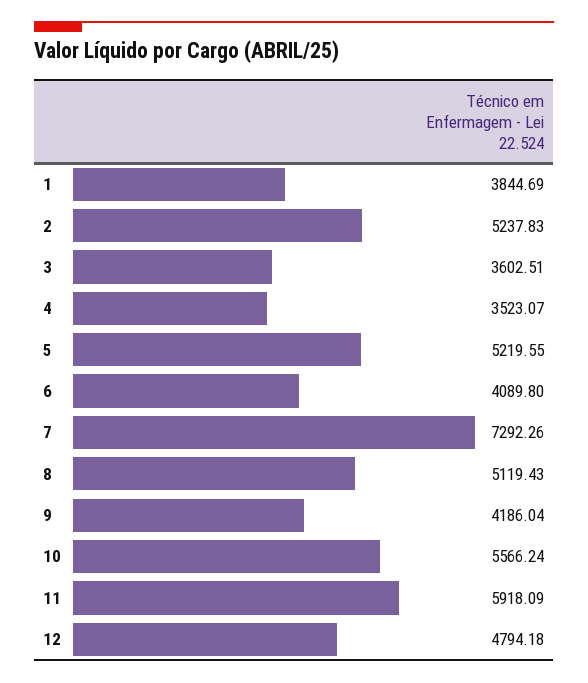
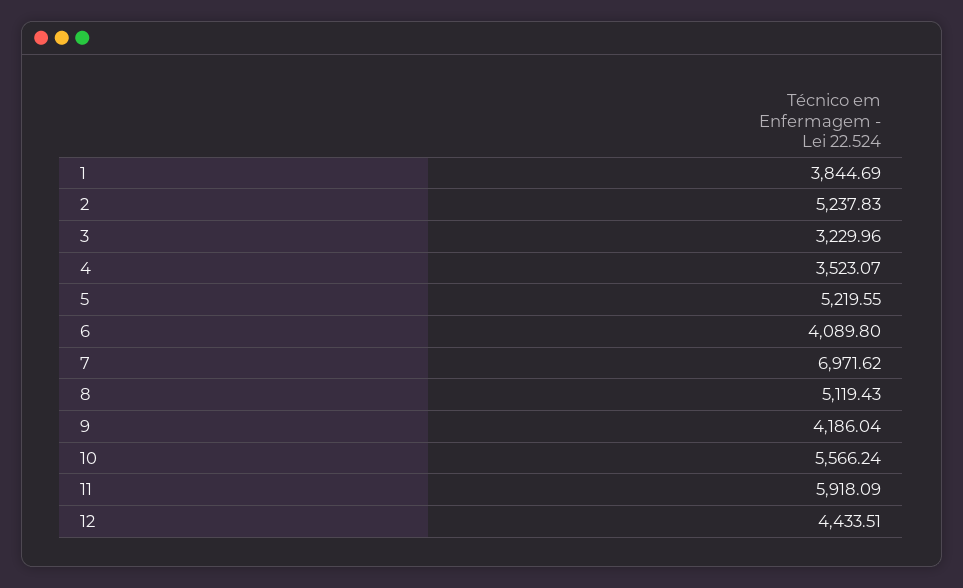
  {
    "1": 3844.69,
    "2": 5237.83,
-   "3": 3602.51,
+   "3": 3229.96,
    "4": 3523.07,
    "5": 5219.55,
    "6": 4089.8,
-   "7": 7292.26,
+   "7": 6971.62,
    "8": 5119.43,
    "9": 4186.04,
    "10": 5566.24,
    "11": 5918.09,
-   "12": 4794.18
+   "12": 4433.51
  }

